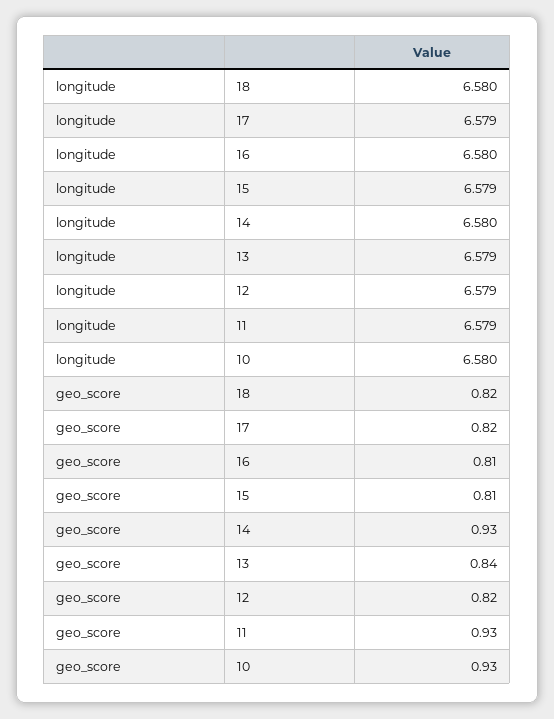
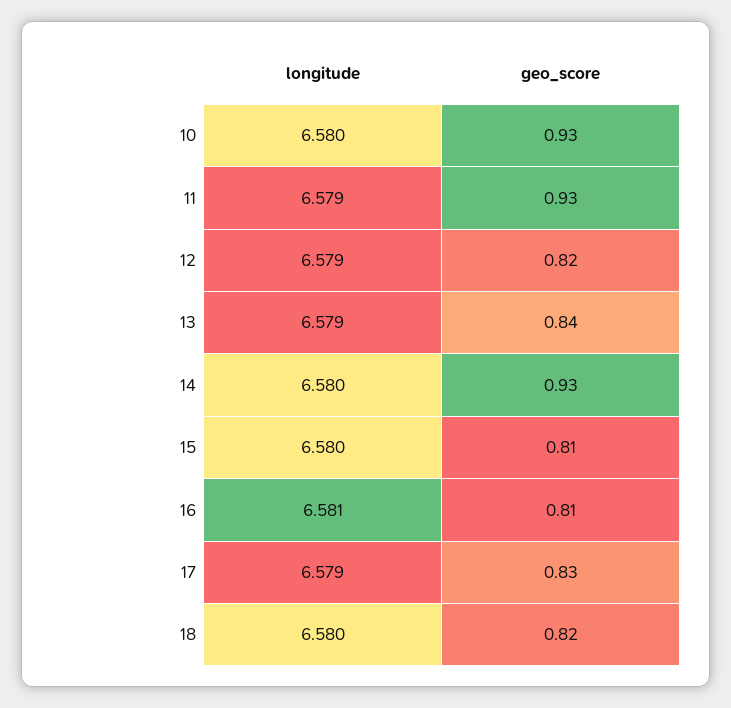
  {
    "longitude": {
      "18": 6.58,
      "17": 6.579,
-     "16": 6.58,
+     "16": 6.581,
-     "15": 6.579,
+     "15": 6.58,
      "14": 6.58,
      "13": 6.579,
      "12": 6.579,
      "11": 6.579,
      "10": 6.58
    },
    "geo_score": {
      "18": 0.82,
-     "17": 0.82,
+     "17": 0.83,
      "16": 0.81,
      "15": 0.81,
      "14": 0.93,
      "13": 0.84,
      "12": 0.82,
      "11": 0.93,
      "10": 0.93
    }
  }

